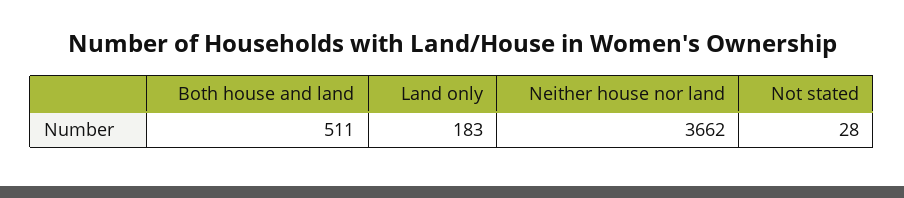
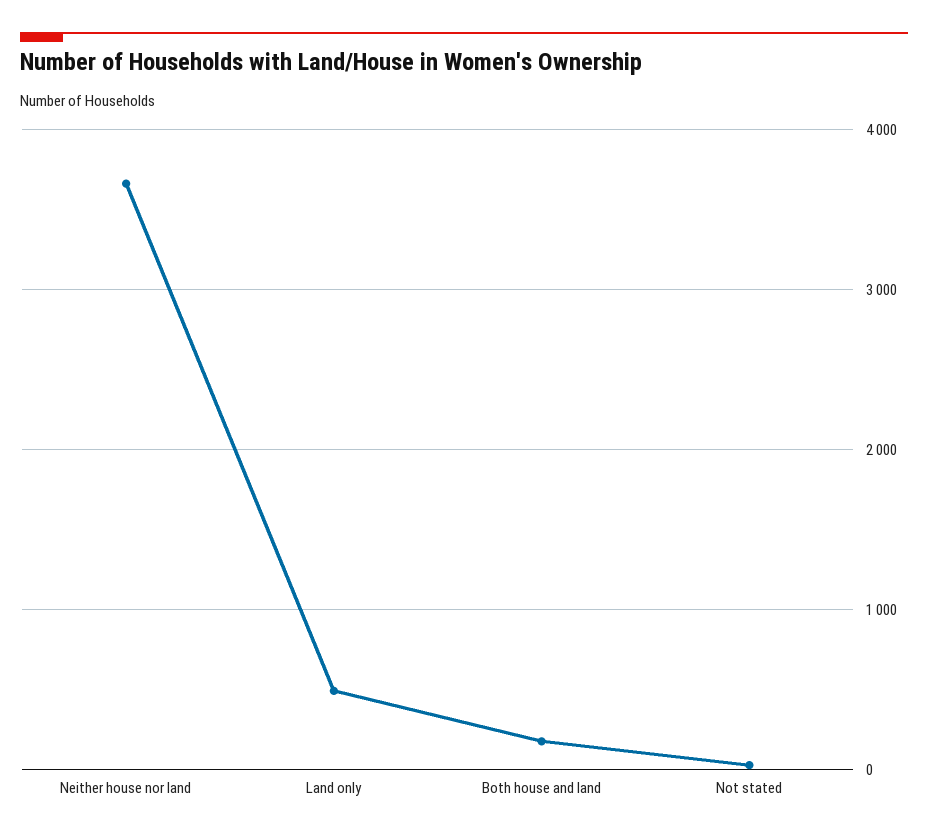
  {
-   "Both house and land": 511,
+   "Both house and land": 200,
-   "Land only": 183,
+   "Land only": 500,
    "Neither house nor land": 3662,
    "Not stated": 28
  }

